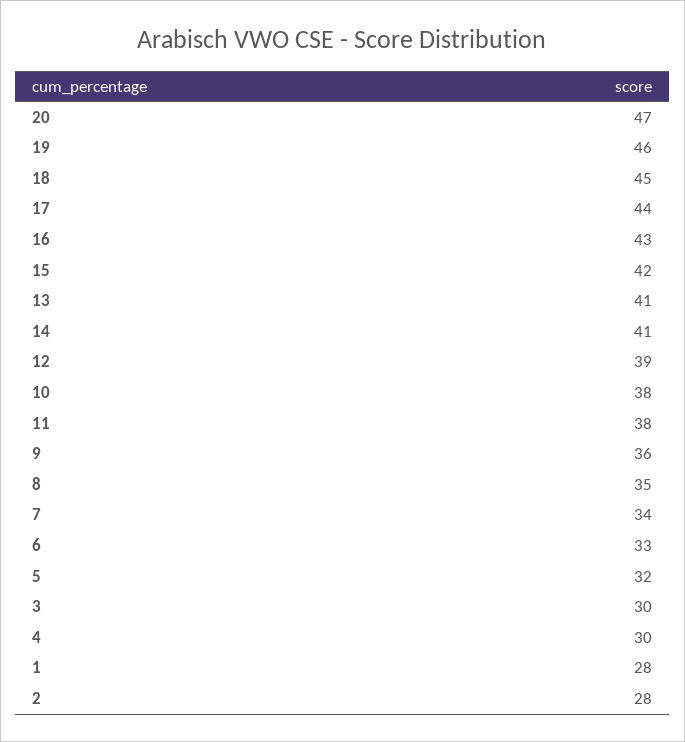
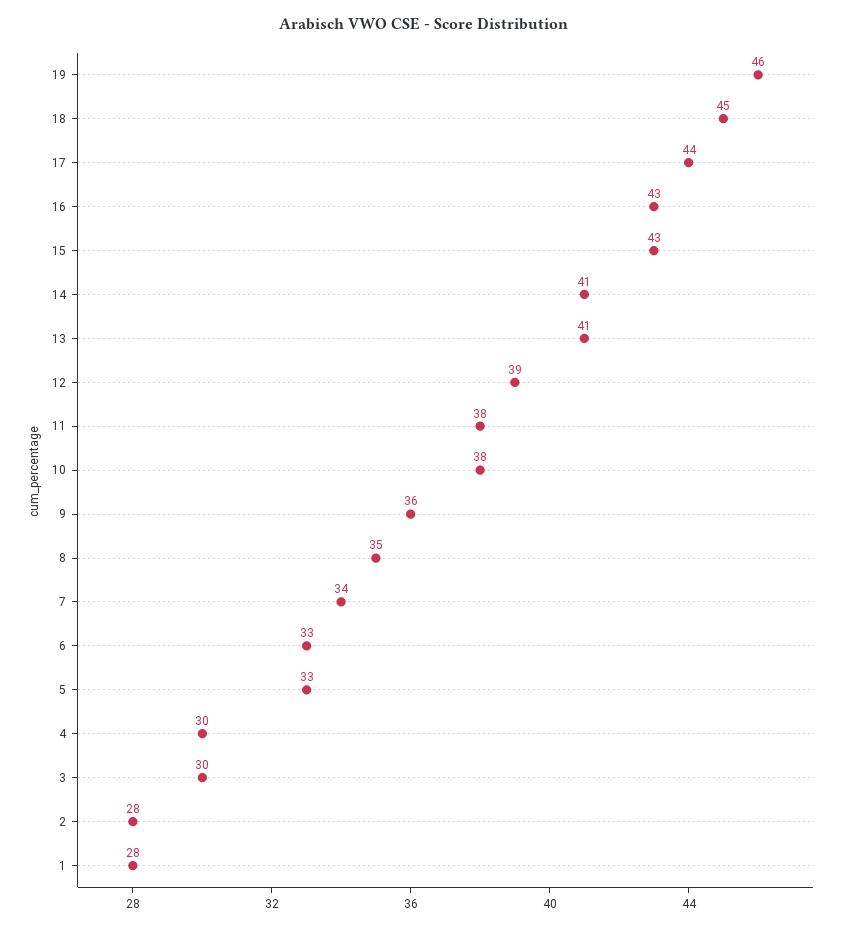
  {
-   "20": 47,
    "19": 46,
    "18": 45,
    "17": 44,
    "16": 43,
-   "15": 42,
+   "15": 43,
    "13": 41,
    "14": 41,
    "12": 39,
    "10": 38,
    "11": 38,
    "9": 36,
    "8": 35,
    "7": 34,
    "6": 33,
-   "5": 32,
+   "5": 33,
    "3": 30,
    "4": 30,
    "1": 28,
    "2": 28
  }

